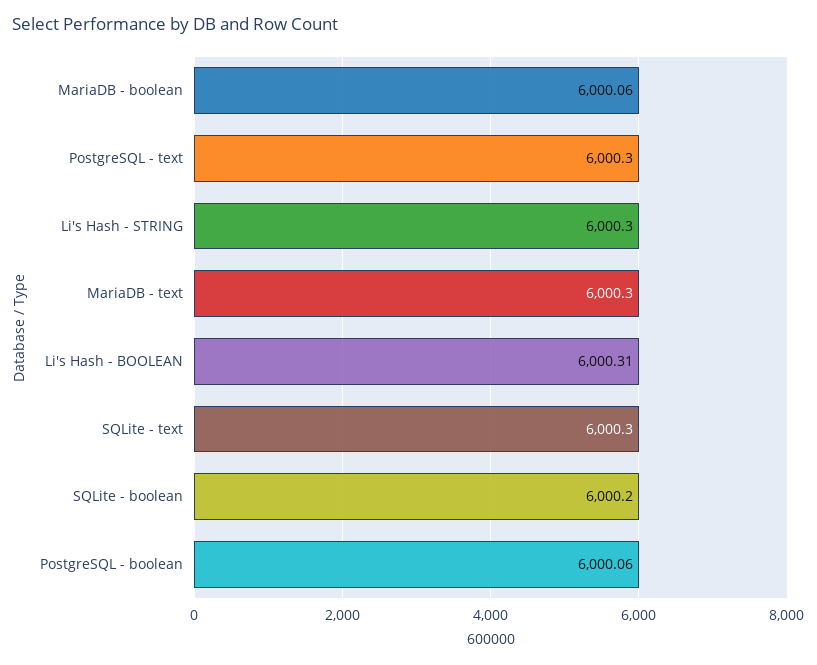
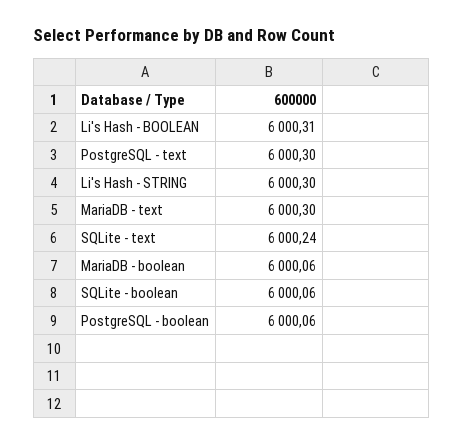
  {
    "MariaDB - boolean": 6000.06,
    "PostgreSQL - text": 6000.3,
    "Li's Hash - STRING": 6000.3,
    "MariaDB - text": 6000.3,
    "Li's Hash - BOOLEAN": 6000.31,
-   "SQLite - text": 6000.3,
+   "SQLite - text": 6000.24,
-   "SQLite - boolean": 6000.2,
+   "SQLite - boolean": 6000.06,
    "PostgreSQL - boolean": 6000.06
  }

